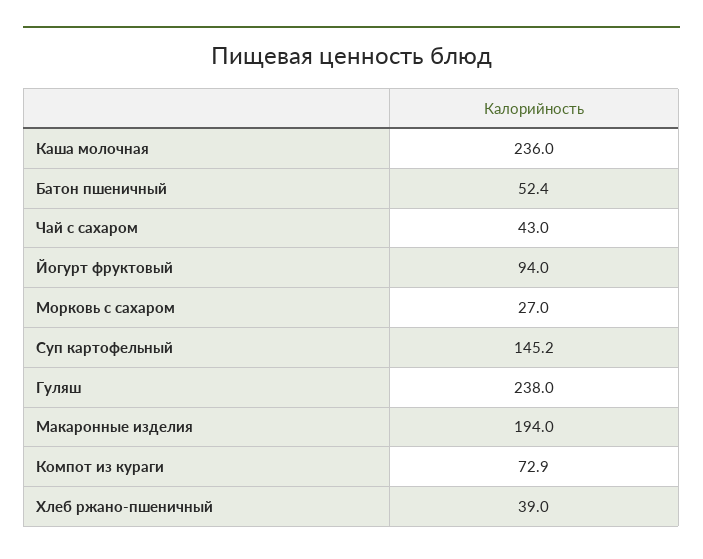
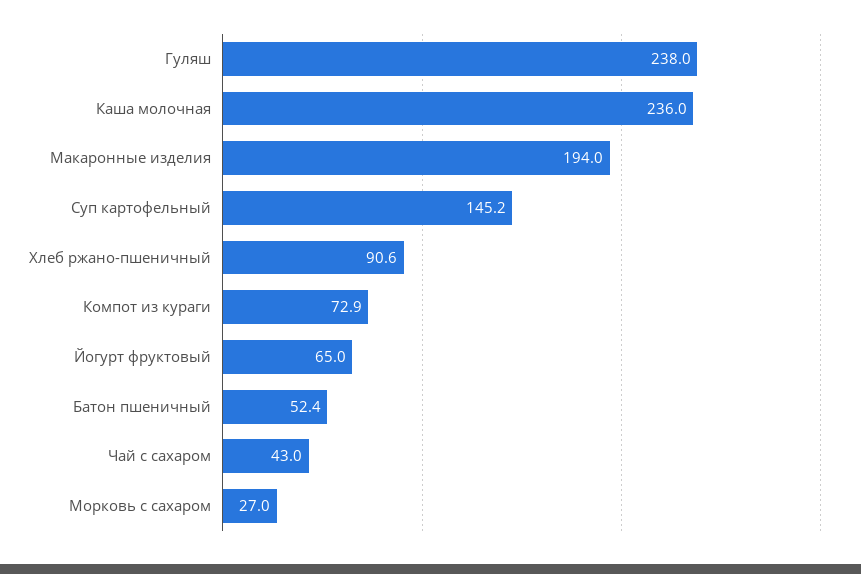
  {
    "Каша молочная": 236,
    "Батон пшеничный": 52.4,
    "Чай с сахаром": 43,
-   "Йогурт фруктовый": 94,
+   "Йогурт фруктовый": 65,
    "Морковь с сахаром": 27,
    "Суп картофельный": 145.2,
    "Гуляш": 238,
    "Макаронные изделия": 194,
    "Компот из кураги": 72.9,
-   "Хлеб ржано-пшеничный": 39
+   "Хлеб ржано-пшеничный": 90.6
  }

